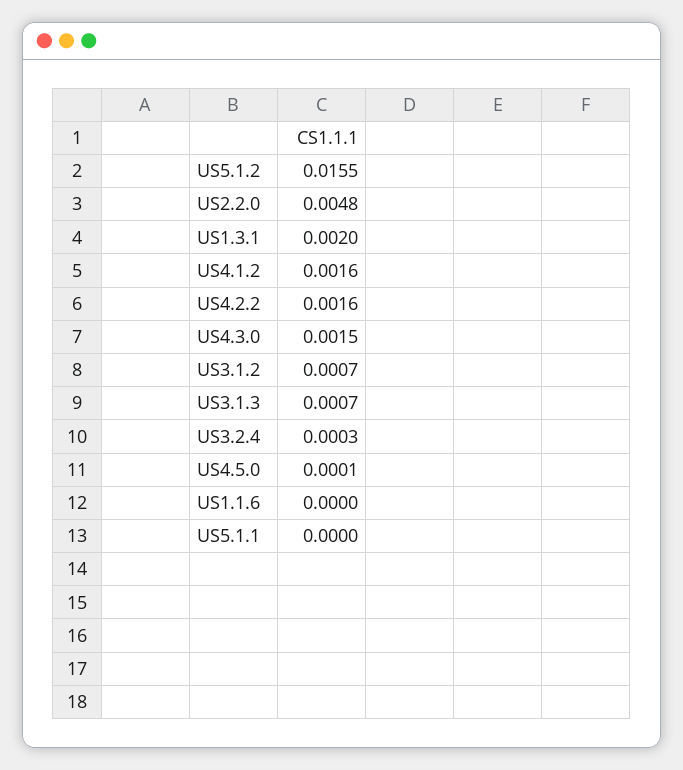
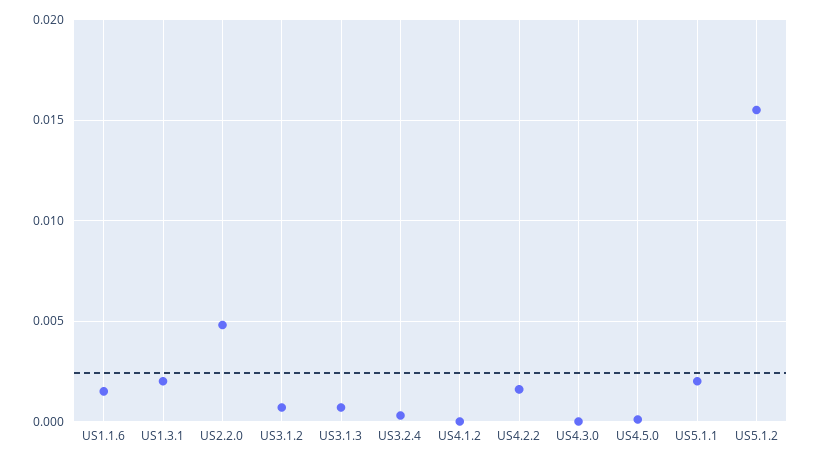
  {
    "US5.1.2": 0.0155,
    "US2.2.0": 0.0048,
    "US1.3.1": 0.002,
-   "US4.1.2": 0.0016,
+   "US4.1.2": 0,
    "US4.2.2": 0.0016,
-   "US4.3.0": 0.0015,
+   "US4.3.0": 0,
    "US3.1.2": 0.0007,
    "US3.1.3": 0.0007,
    "US3.2.4": 0.0003,
    "US4.5.0": 0.0001,
-   "US1.1.6": 0,
+   "US1.1.6": 0.0015,
-   "US5.1.1": 0
+   "US5.1.1": 0.002
  }

